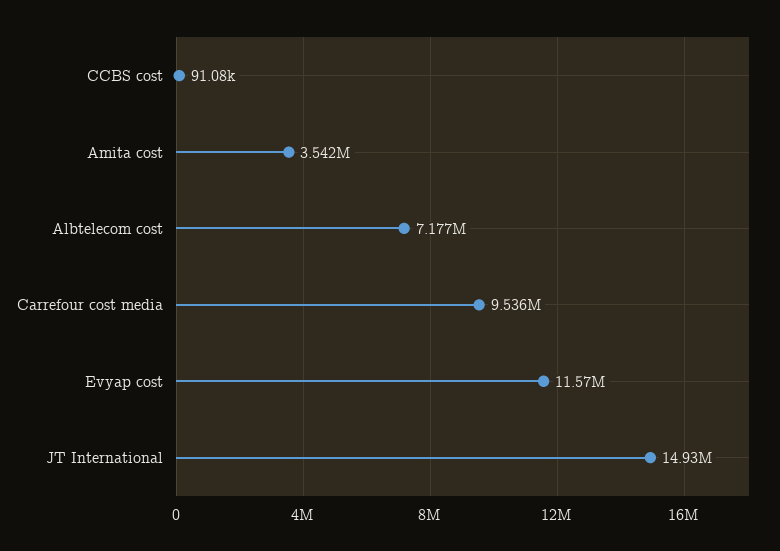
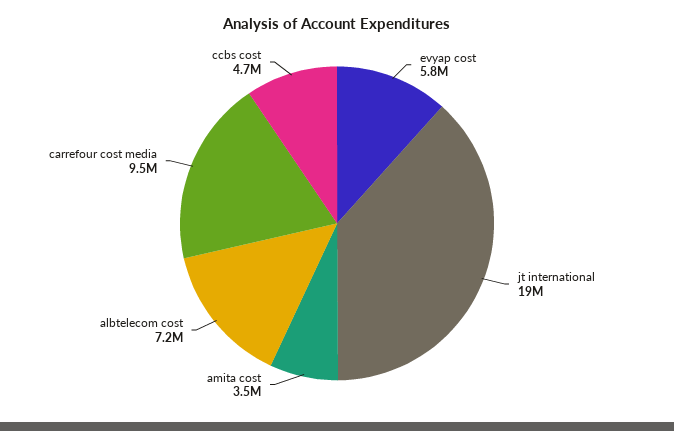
  {
-   "CCBS cost": 91080,
+   "CCBS cost": 4700000,
    "Amita cost": 3542000,
    "Albtelecom cost": 7177000,
    "Carrefour cost media": 9536000,
-   "Evyap cost": 11570000,
+   "Evyap cost": 5800000,
-   "JT International": 14930000
+   "JT International": 19000000
  }

